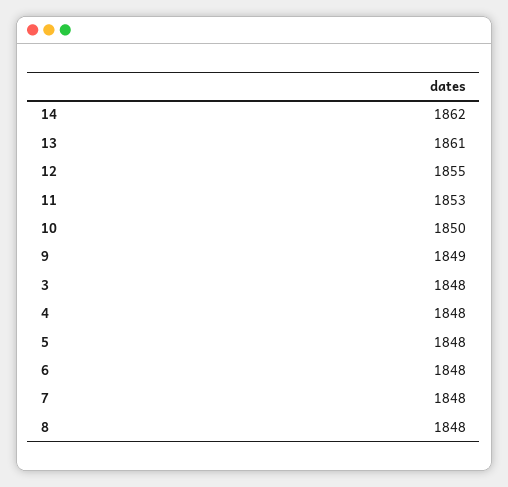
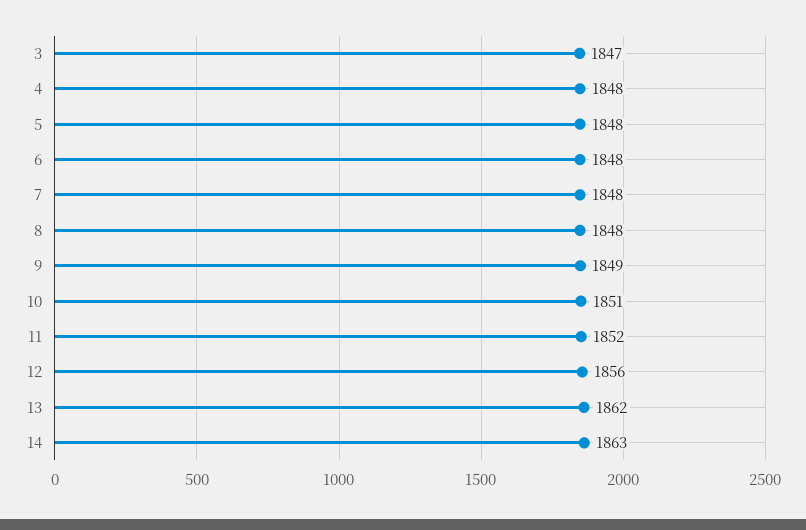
  {
-   "14": 1862,
+   "14": 1863,
-   "13": 1861,
+   "13": 1862,
-   "12": 1855,
+   "12": 1856,
-   "11": 1853,
+   "11": 1852,
-   "10": 1850,
+   "10": 1851,
    "9": 1849,
-   "3": 1848,
+   "3": 1847,
    "4": 1848,
    "5": 1848,
    "6": 1848,
    "7": 1848,
    "8": 1848
  }

